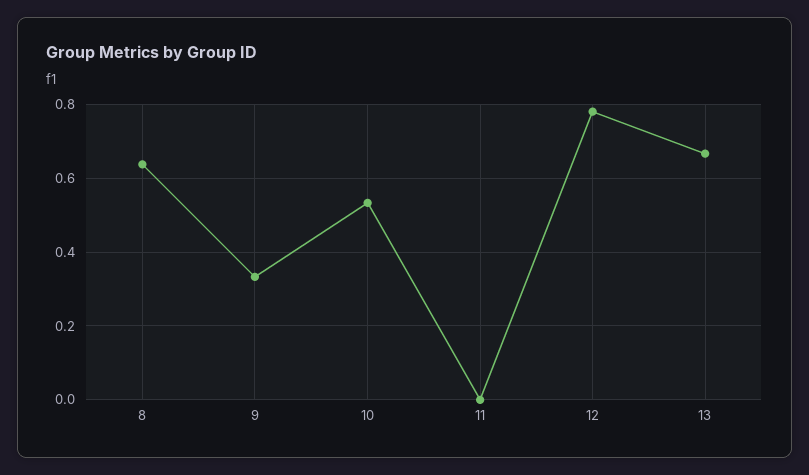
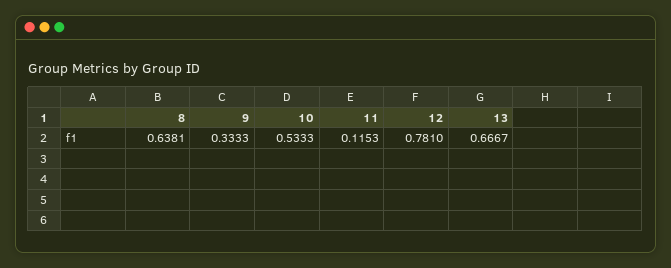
  {
    "8": 0.6381,
    "9": 0.3333,
    "10": 0.5333,
-   "11": 0,
+   "11": 0.1153,
    "12": 0.781,
    "13": 0.6667
  }

